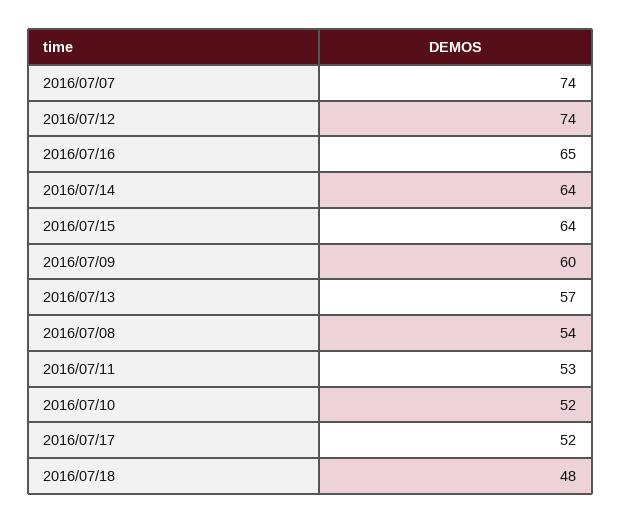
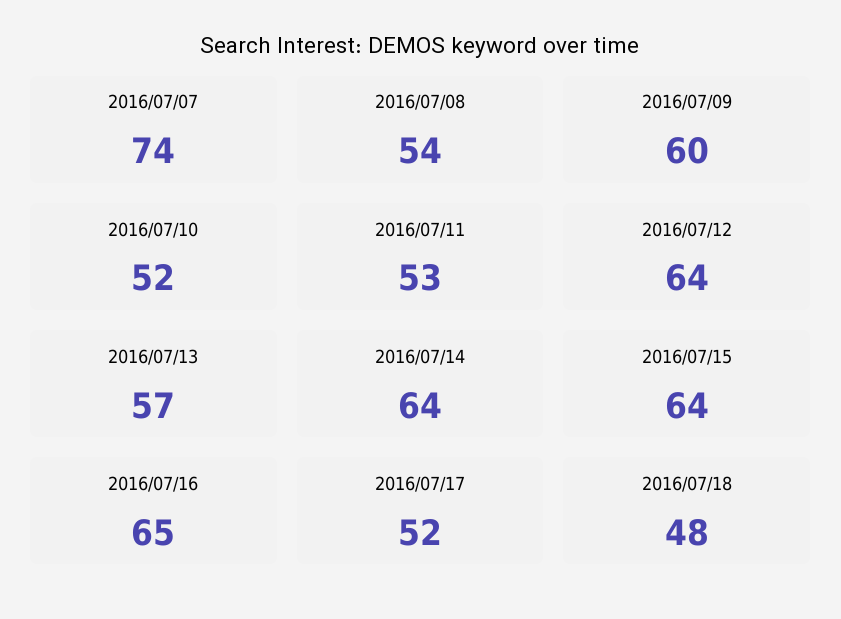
  {
    "2016/07/07": 74,
-   "2016/07/12": 74,
+   "2016/07/12": 64,
    "2016/07/16": 65,
    "2016/07/14": 64,
    "2016/07/15": 64,
    "2016/07/09": 60,
    "2016/07/13": 57,
    "2016/07/08": 54,
    "2016/07/11": 53,
    "2016/07/10": 52,
    "2016/07/17": 52,
    "2016/07/18": 48
  }

